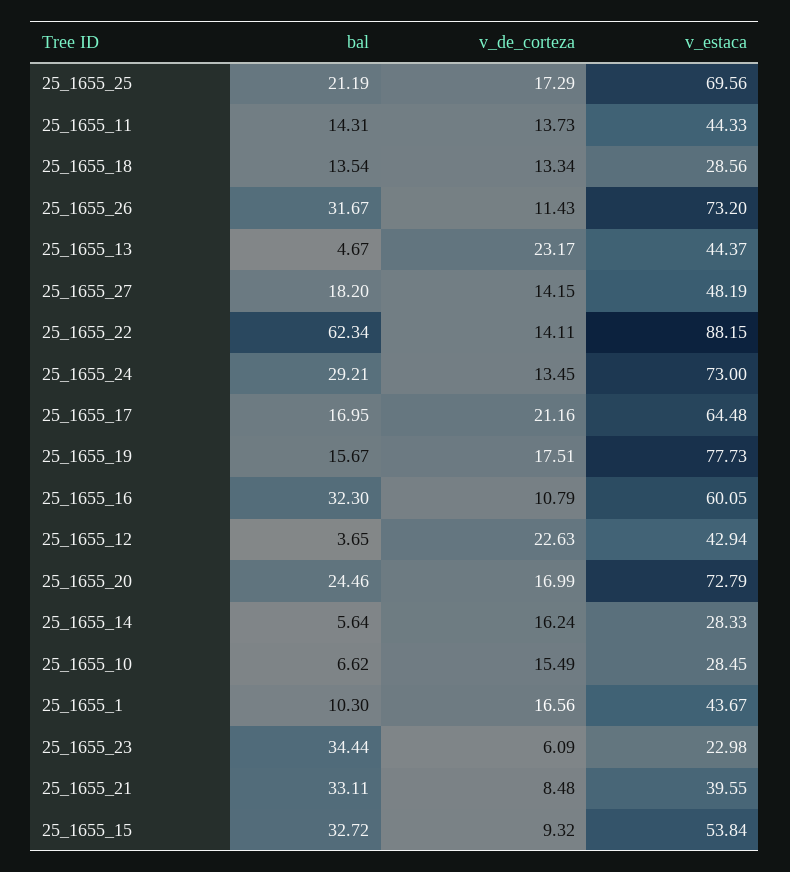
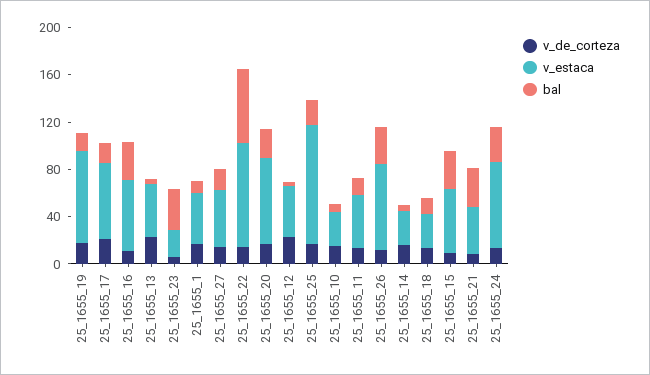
  {
    "bal": {
      "25_1655_25": 21.19,
      "25_1655_11": 14.31,
      "25_1655_18": 13.54,
      "25_1655_26": 31.67,
      "25_1655_13": 4.67,
      "25_1655_27": 18.2,
      "25_1655_22": 62.34,
      "25_1655_24": 29.21,
      "25_1655_17": 16.95,
      "25_1655_19": 15.67,
      "25_1655_16": 32.3,
      "25_1655_12": 3.65,
      "25_1655_20": 24.46,
      "25_1655_14": 5.64,
      "25_1655_10": 6.62,
      "25_1655_1": 10.3,
      "25_1655_23": 34.44,
      "25_1655_21": 33.11,
      "25_1655_15": 32.72
    },
    "v_de_corteza": {
      "25_1655_25": 17.29,
      "25_1655_11": 13.73,
      "25_1655_18": 13.34,
      "25_1655_26": 11.43,
      "25_1655_13": 23.17,
      "25_1655_27": 14.15,
      "25_1655_22": 14.11,
      "25_1655_24": 13.45,
      "25_1655_17": 21.16,
      "25_1655_19": 17.51,
      "25_1655_16": 10.79,
      "25_1655_12": 22.63,
      "25_1655_20": 16.99,
      "25_1655_14": 16.24,
      "25_1655_10": 15.49,
      "25_1655_1": 16.56,
      "25_1655_23": 6.09,
      "25_1655_21": 8.48,
      "25_1655_15": 9.32
    },
    "v_estaca": {
-     "25_1655_25": 69.56,
+     "25_1655_25": 100,
      "25_1655_11": 44.33,
      "25_1655_18": 28.56,
      "25_1655_26": 73.2,
      "25_1655_13": 44.37,
      "25_1655_27": 48.19,
      "25_1655_22": 88.15,
      "25_1655_24": 73,
      "25_1655_17": 64.48,
      "25_1655_19": 77.73,
      "25_1655_16": 60.05,
      "25_1655_12": 42.94,
      "25_1655_20": 72.79,
      "25_1655_14": 28.33,
      "25_1655_10": 28.45,
      "25_1655_1": 43.67,
      "25_1655_23": 22.98,
      "25_1655_21": 39.55,
      "25_1655_15": 53.84
    }
  }

